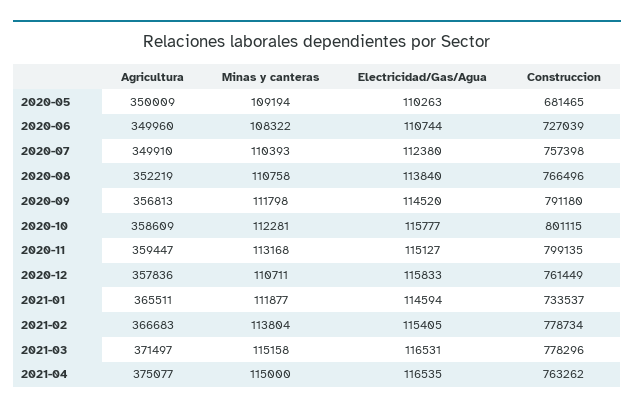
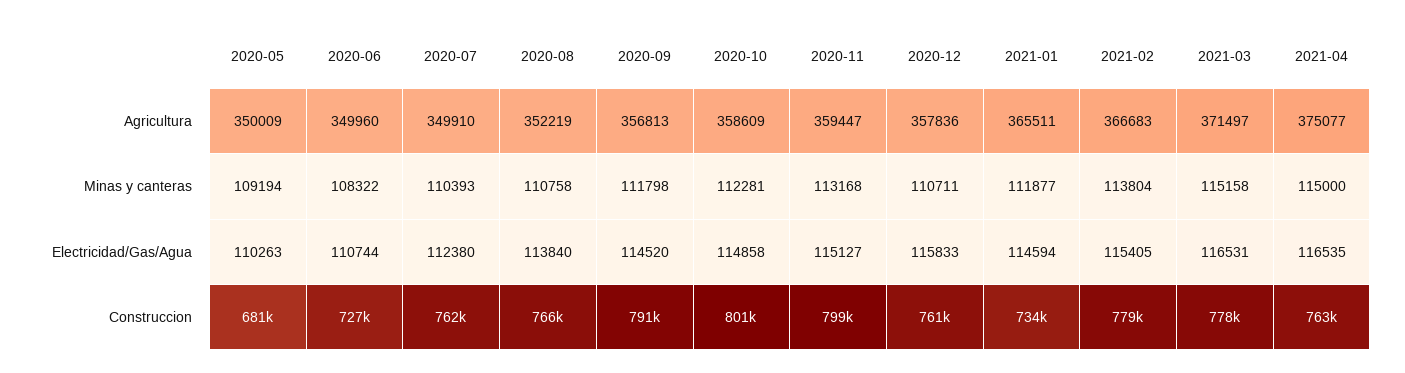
  {
    "Agricultura": {
      "2020-05": 350009,
      "2020-06": 349960,
      "2020-07": 349910,
      "2020-08": 352219,
      "2020-09": 356813,
      "2020-10": 358609,
      "2020-11": 359447,
      "2020-12": 357836,
      "2021-01": 365511,
      "2021-02": 366683,
      "2021-03": 371497,
      "2021-04": 375077
    },
    "Minas y canteras": {
      "2020-05": 109194,
      "2020-06": 108322,
      "2020-07": 110393,
      "2020-08": 110758,
      "2020-09": 111798,
      "2020-10": 112281,
      "2020-11": 113168,
      "2020-12": 110711,
      "2021-01": 111877,
      "2021-02": 113804,
      "2021-03": 115158,
      "2021-04": 115000
    },
    "Electricidad/Gas/Agua": {
      "2020-05": 110263,
      "2020-06": 110744,
      "2020-07": 112380,
      "2020-08": 113840,
      "2020-09": 114520,
-     "2020-10": 115777,
+     "2020-10": 114858,
      "2020-11": 115127,
      "2020-12": 115833,
      "2021-01": 114594,
      "2021-02": 115405,
      "2021-03": 116531,
      "2021-04": 116535
    },
    "Construccion": {
      "2020-05": 681465,
      "2020-06": 727039,
-     "2020-07": 757398,
+     "2020-07": 762000,
      "2020-08": 766496,
      "2020-09": 791180,
      "2020-10": 801115,
      "2020-11": 799135,
      "2020-12": 761449,
      "2021-01": 733537,
      "2021-02": 778734,
      "2021-03": 778296,
      "2021-04": 763262
    }
  }

